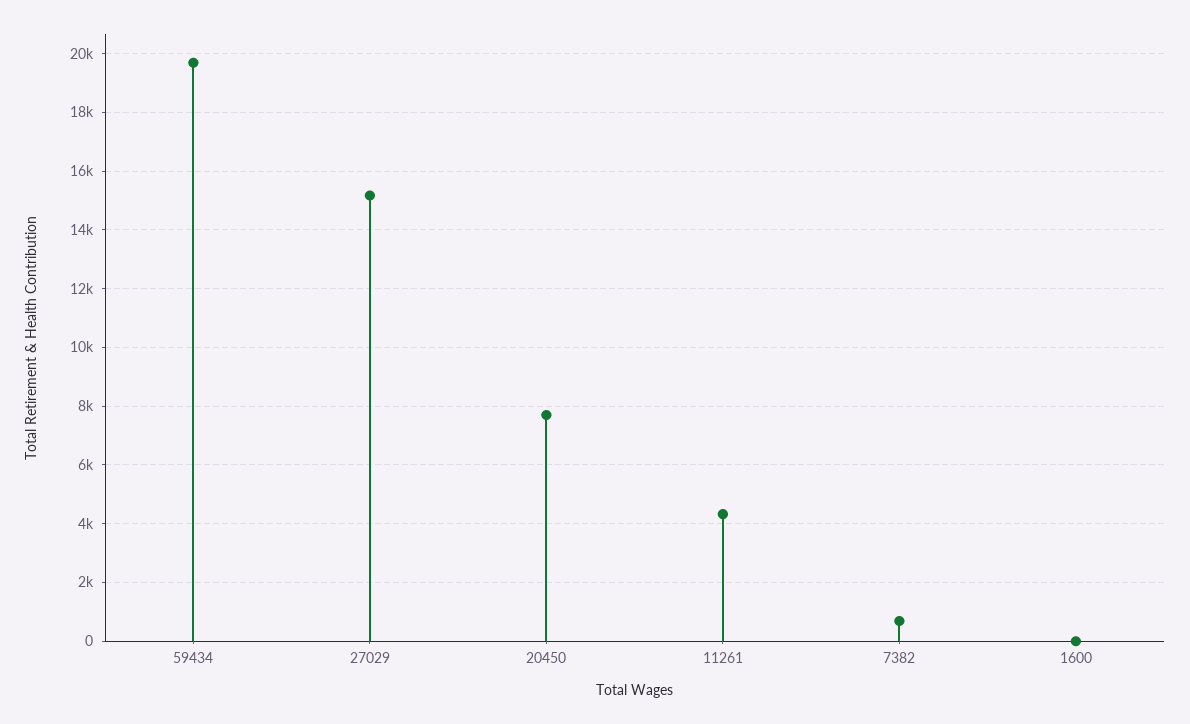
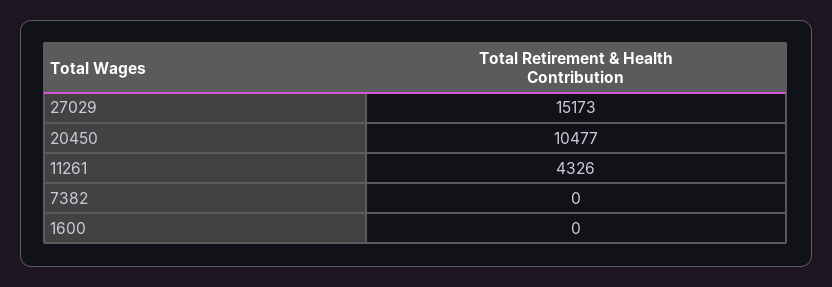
  {
-   "59434": 19750,
    "27029": 15173,
-   "20450": 7750,
+   "20450": 10477,
    "11261": 4326,
-   "7382": 750,
+   "7382": 0,
    "1600": 0
  }

